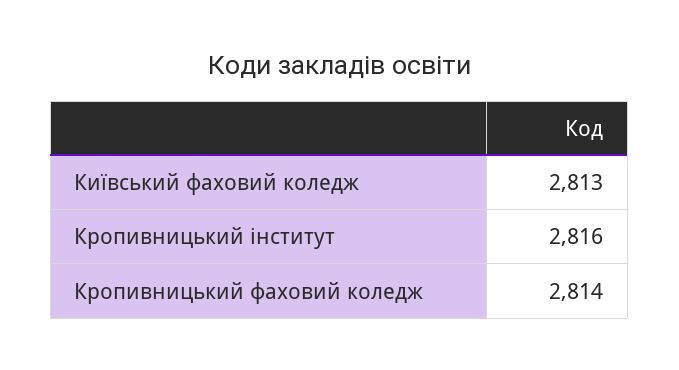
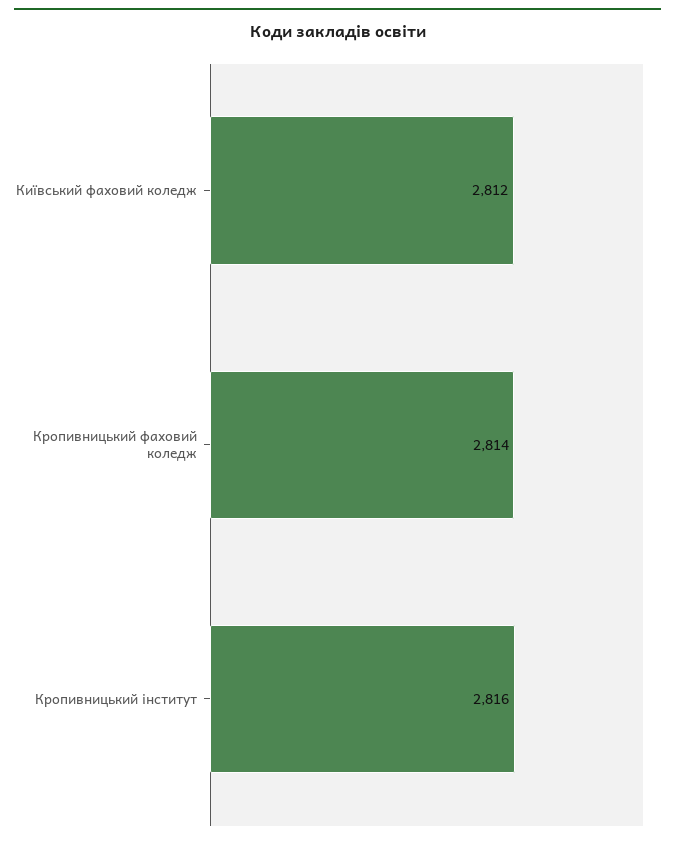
  {
-   "Київський фаховий коледж": 2813,
+   "Київський фаховий коледж": 2812,
    "Кропивницький інститут": 2816,
    "Кропивницький фаховий коледж": 2814
  }

